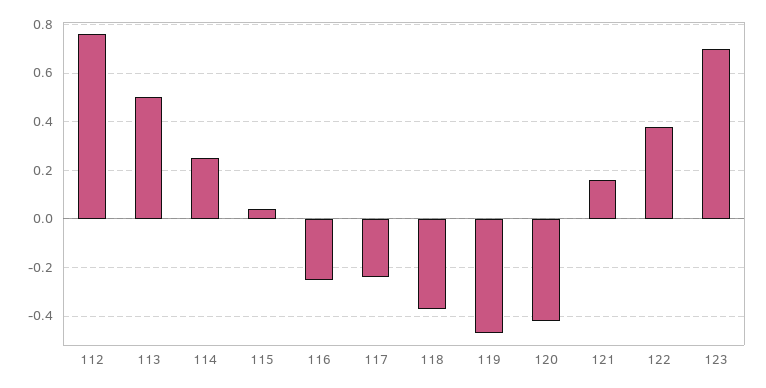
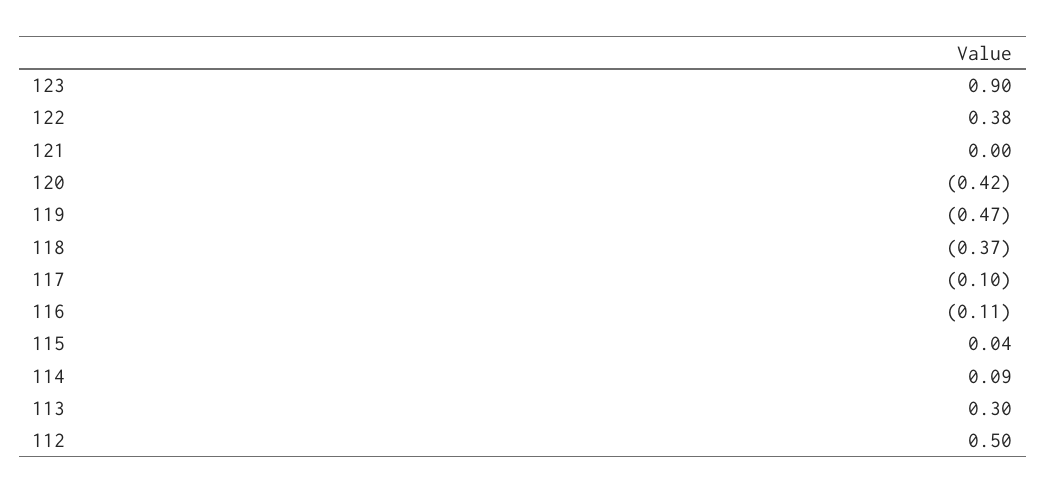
  {
-   "112": 0.75,
+   "112": 0.5,
-   "113": 0.5,
+   "113": 0.3,
-   "114": 0.25,
+   "114": 0.09,
    "115": 0.04,
-   "116": -0.25,
+   "116": -0.11,
-   "117": -0.25,
+   "117": -0.1,
    "118": -0.37,
    "119": -0.47,
    "120": -0.42,
-   "121": 0.15,
+   "121": 0,
    "122": 0.38,
-   "123": 0.7
+   "123": 0.9
  }

